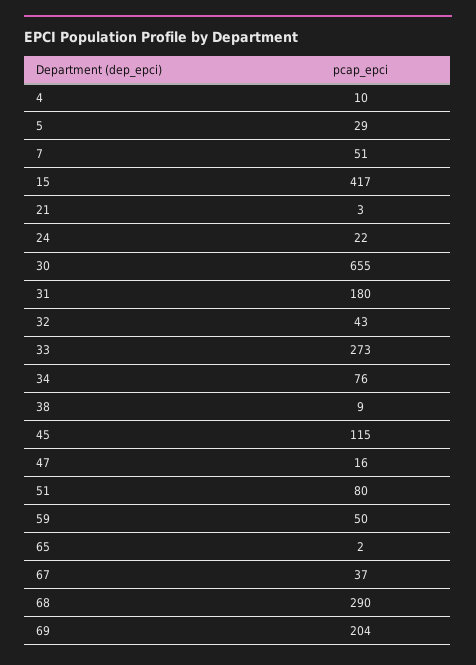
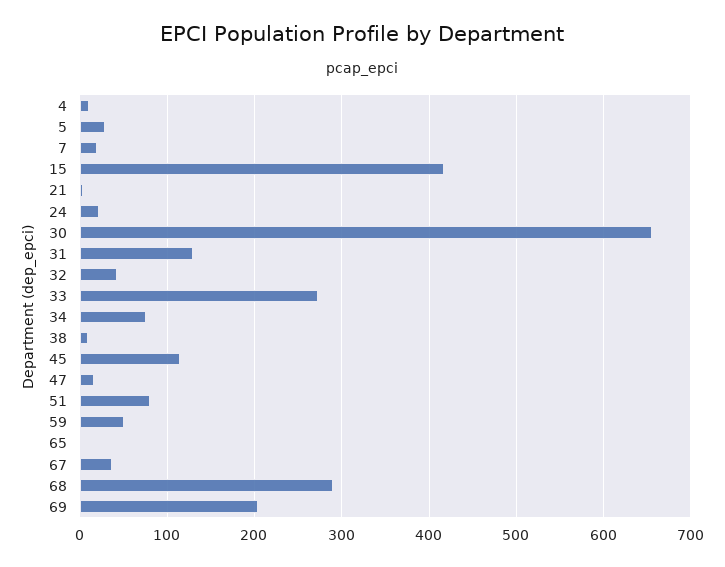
  {
    "4": 10,
    "5": 29,
-   "7": 51,
+   "7": 20,
    "15": 417,
    "21": 3,
    "24": 22,
    "30": 655,
-   "31": 180,
+   "31": 130,
    "32": 43,
    "33": 273,
    "34": 76,
    "38": 9,
    "45": 115,
    "47": 16,
    "51": 80,
    "59": 50,
    "65": 2,
    "67": 37,
    "68": 290,
    "69": 204
  }

